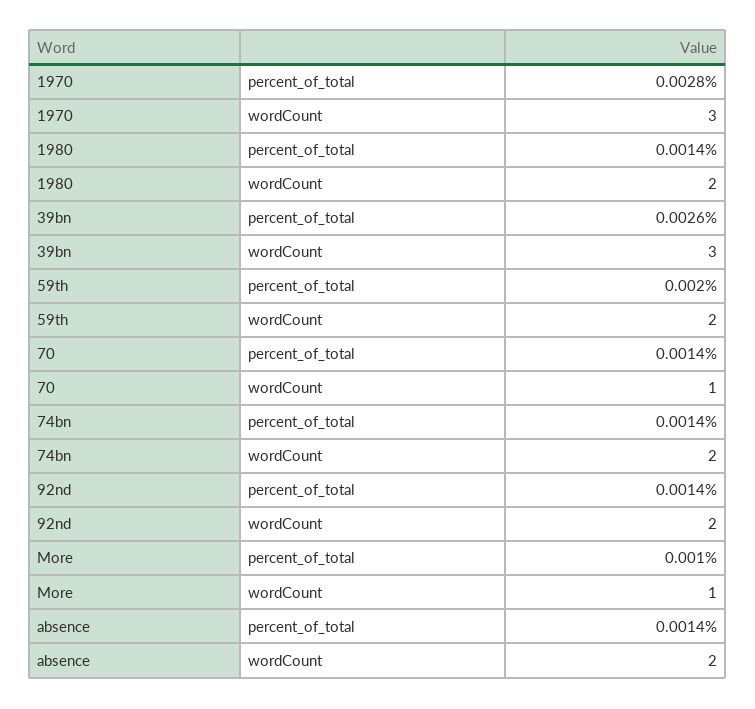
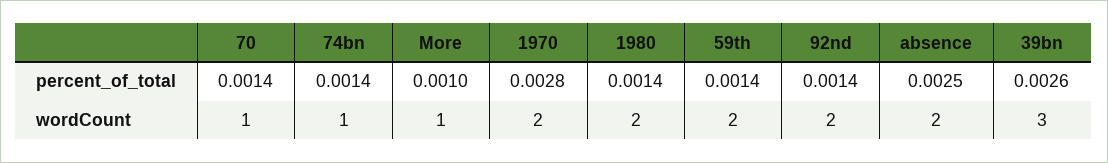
  {
    "1970": {
      "percent_of_total": 0.0028,
-     "wordCount": 3
+     "wordCount": 2
    },
    "1980": {
      "percent_of_total": 0.0014,
      "wordCount": 2
    },
    "39bn": {
      "percent_of_total": 0.0026,
      "wordCount": 3
    },
    "59th": {
-     "percent_of_total": 0.002,
+     "percent_of_total": 0.0014,
      "wordCount": 2
    },
    "70": {
      "percent_of_total": 0.0014,
      "wordCount": 1
    },
    "74bn": {
      "percent_of_total": 0.0014,
-     "wordCount": 2
+     "wordCount": 1
    },
    "92nd": {
      "percent_of_total": 0.0014,
      "wordCount": 2
    },
    "More": {
      "percent_of_total": 0.001,
      "wordCount": 1
    },
    "absence": {
-     "percent_of_total": 0.0014,
+     "percent_of_total": 0.0025,
      "wordCount": 2
    }
  }

